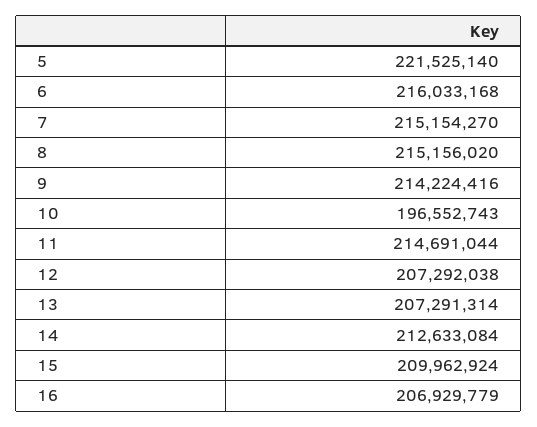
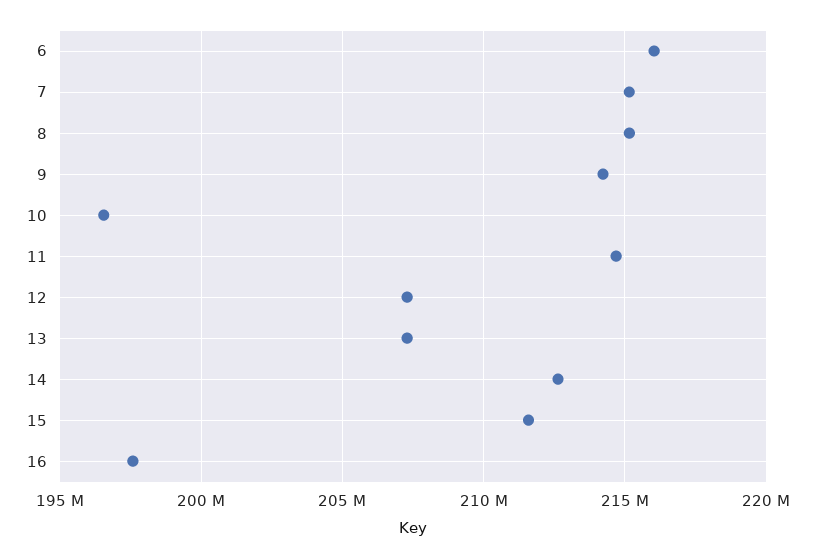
  {
-   "5": 221525140,
    "6": 216033168,
    "7": 215154270,
    "8": 215156020,
    "9": 214224416,
    "10": 196552743,
    "11": 214691044,
    "12": 207292038,
    "13": 207291314,
    "14": 212633084,
-   "15": 209962924,
+   "15": 211500000,
-   "16": 206929779
+   "16": 197500000
  }

